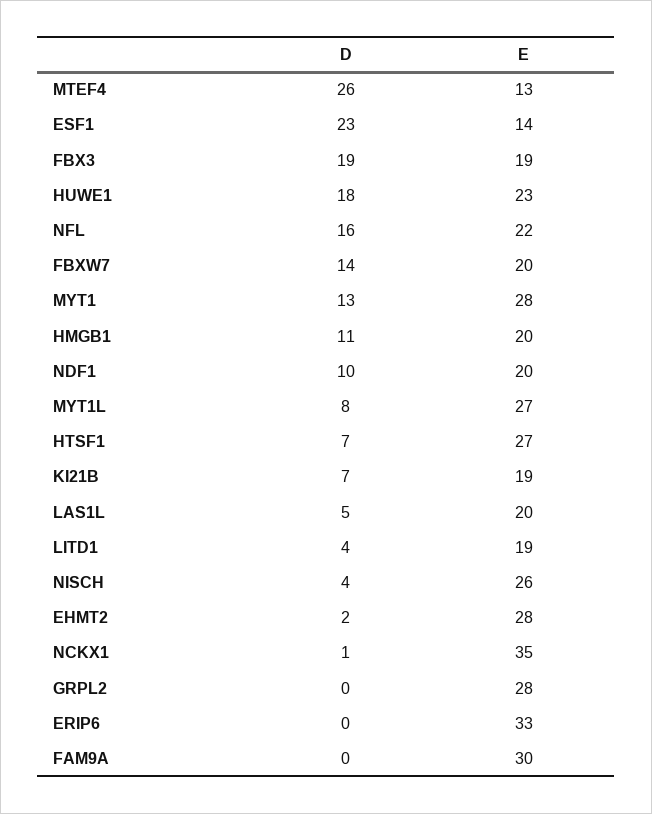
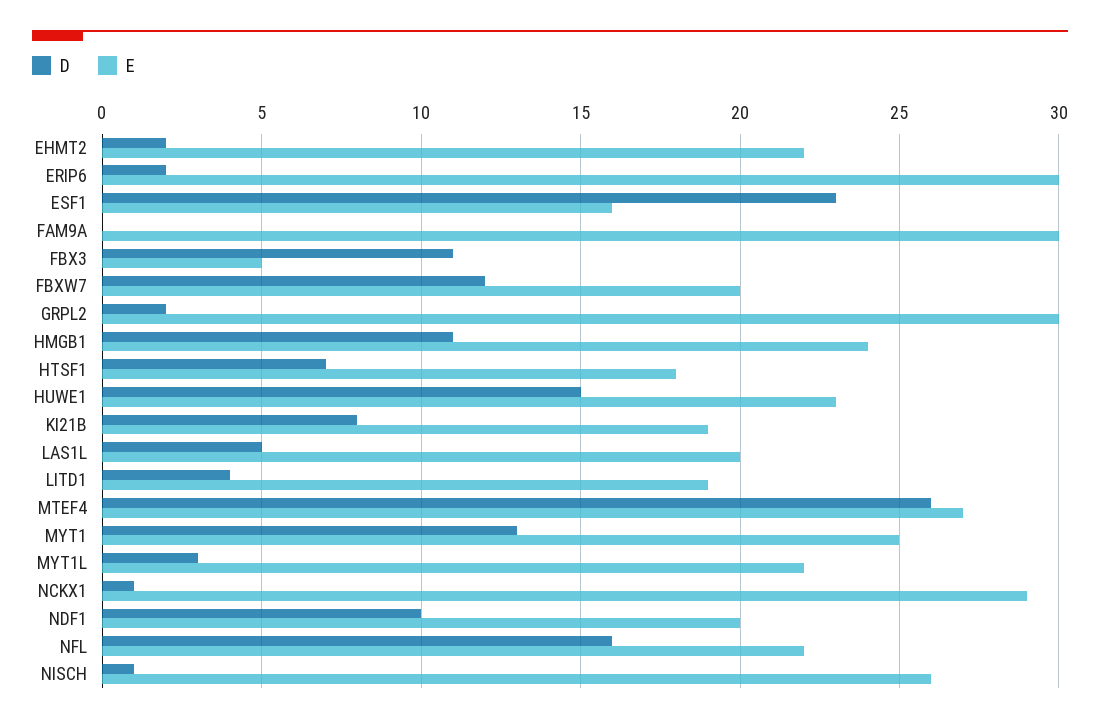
  {
    "D": {
      "MTEF4": 26,
      "ESF1": 23,
-     "FBX3": 19,
+     "FBX3": 11,
-     "HUWE1": 18,
+     "HUWE1": 15,
      "NFL": 16,
-     "FBXW7": 14,
+     "FBXW7": 12,
      "MYT1": 13,
      "HMGB1": 11,
      "NDF1": 10,
-     "MYT1L": 8,
+     "MYT1L": 3,
      "HTSF1": 7,
-     "KI21B": 7,
+     "KI21B": 8,
      "LAS1L": 5,
      "LITD1": 4,
-     "NISCH": 4,
+     "NISCH": 1,
      "EHMT2": 2,
      "NCKX1": 1,
-     "GRPL2": 0,
+     "GRPL2": 2,
-     "ERIP6": 0,
+     "ERIP6": 2,
      "FAM9A": 0
    },
    "E": {
-     "MTEF4": 13,
+     "MTEF4": 27,
-     "ESF1": 14,
+     "ESF1": 16,
-     "FBX3": 19,
+     "FBX3": 5,
      "HUWE1": 23,
      "NFL": 22,
      "FBXW7": 20,
-     "MYT1": 28,
+     "MYT1": 25,
-     "HMGB1": 20,
+     "HMGB1": 24,
      "NDF1": 20,
-     "MYT1L": 27,
+     "MYT1L": 22,
-     "HTSF1": 27,
+     "HTSF1": 18,
      "KI21B": 19,
      "LAS1L": 20,
      "LITD1": 19,
      "NISCH": 26,
-     "EHMT2": 28,
+     "EHMT2": 22,
-     "NCKX1": 35,
+     "NCKX1": 29,
-     "GRPL2": 28,
+     "GRPL2": 30,
-     "ERIP6": 33,
+     "ERIP6": 30,
      "FAM9A": 30
    }
  }

